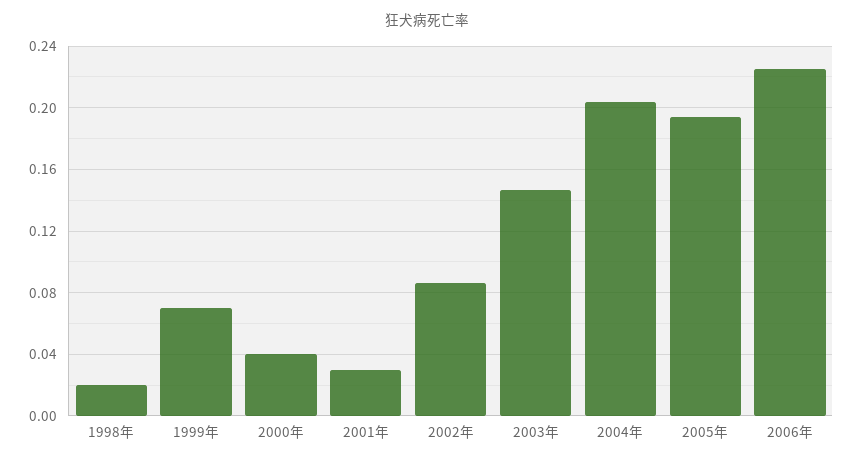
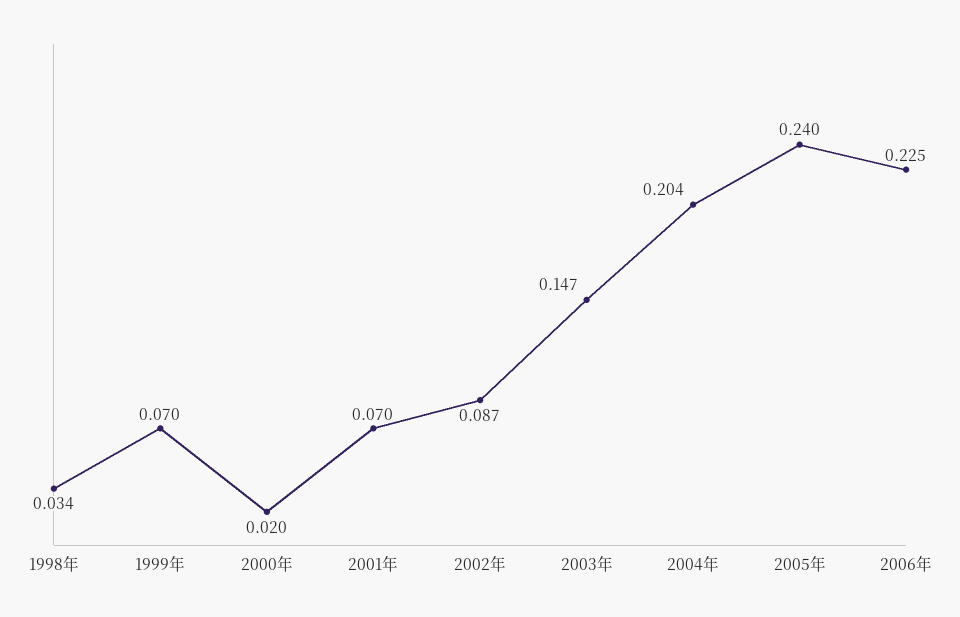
  {
-   "1998年": 0.02,
+   "1998年": 0.034,
    "1999年": 0.07,
-   "2000年": 0.04,
+   "2000年": 0.02,
-   "2001年": 0.03,
+   "2001年": 0.07,
    "2002年": 0.087,
    "2003年": 0.147,
    "2004年": 0.204,
-   "2005年": 0.195,
+   "2005年": 0.24,
    "2006年": 0.225
  }

